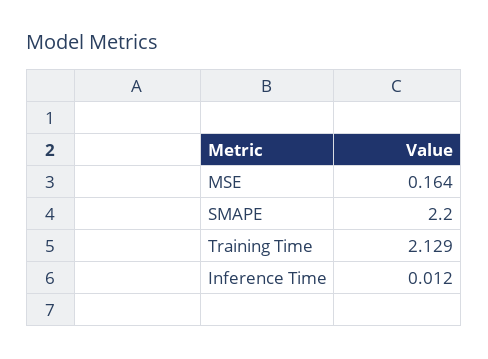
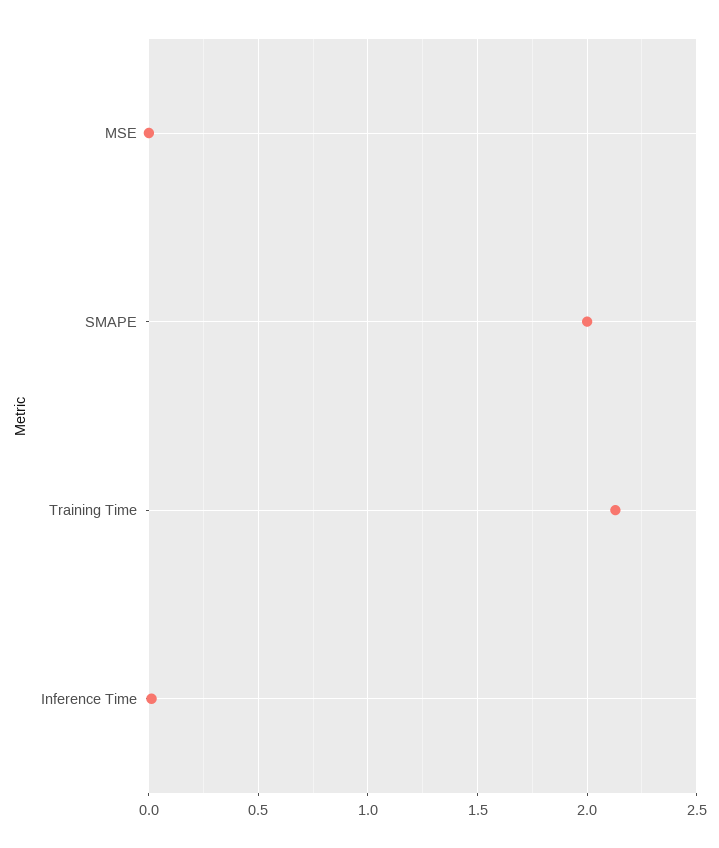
  {
-   "MSE": 0.164,
+   "MSE": 0,
-   "SMAPE": 2.2,
+   "SMAPE": 2,
    "Training Time": 2.129,
    "Inference Time": 0.012
  }

